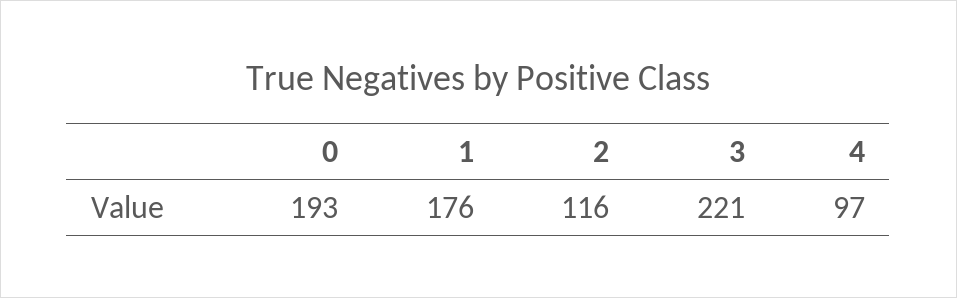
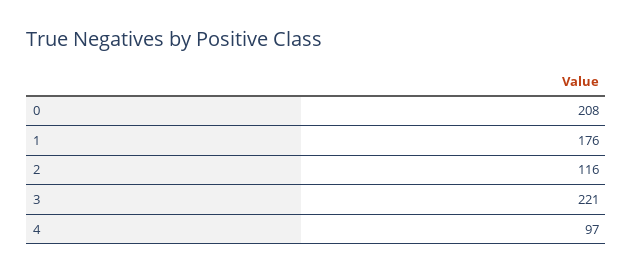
  {
-   "0": 193,
+   "0": 208,
    "1": 176,
    "2": 116,
    "3": 221,
    "4": 97
  }

